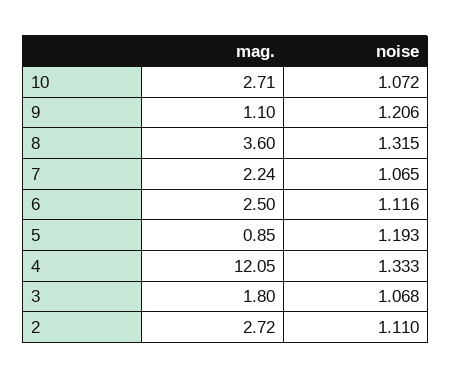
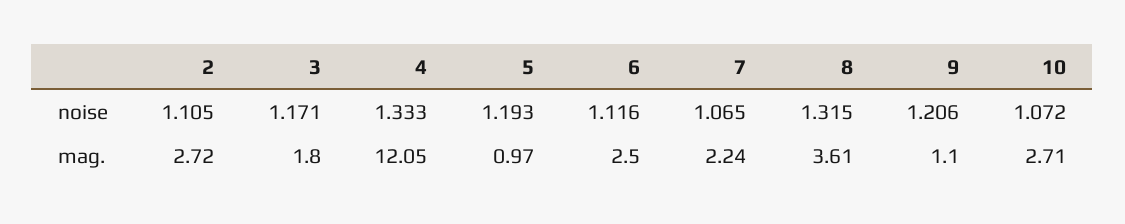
  {
    "mag.": {
      "10": 2.71,
      "9": 1.1,
-     "8": 3.6,
+     "8": 3.61,
      "7": 2.24,
      "6": 2.5,
-     "5": 0.85,
+     "5": 0.97,
      "4": 12.05,
      "3": 1.8,
      "2": 2.72
    },
    "noise": {
      "10": 1.072,
      "9": 1.206,
      "8": 1.315,
      "7": 1.065,
      "6": 1.116,
      "5": 1.193,
      "4": 1.333,
-     "3": 1.068,
+     "3": 1.171,
-     "2": 1.11
+     "2": 1.105
    }
  }

